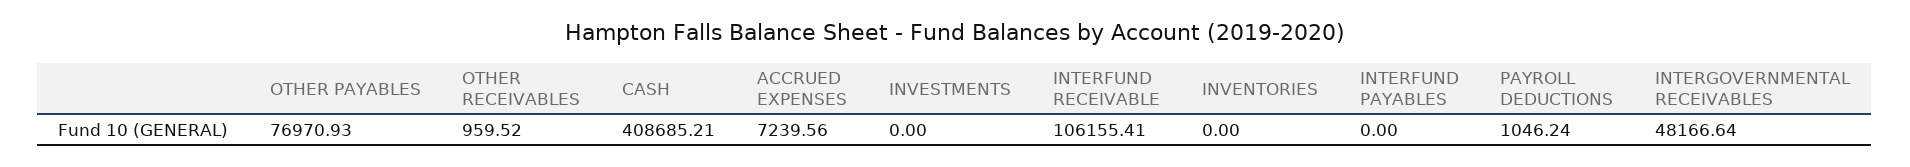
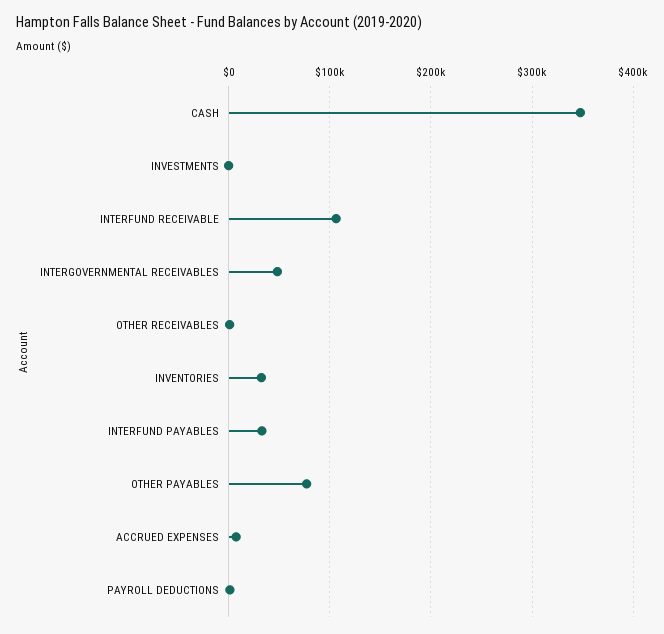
  {
    "OTHER PAYABLES": 76970.93,
    "OTHER RECEIVABLES": 959.52,
-   "CASH": 408685.21,
+   "CASH": 350000,
    "ACCRUED EXPENSES": 7239.56,
    "INVESTMENTS": 0,
    "INTERFUND RECEIVABLE": 106155.41,
-   "INVENTORIES": 0,
+   "INVENTORIES": 30000,
-   "INTERFUND PAYABLES": 0,
+   "INTERFUND PAYABLES": 30000,
    "PAYROLL DEDUCTIONS": 1046.24,
    "INTERGOVERNMENTAL RECEIVABLES": 48166.64
  }

